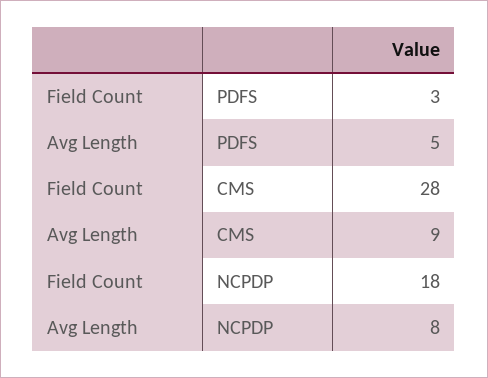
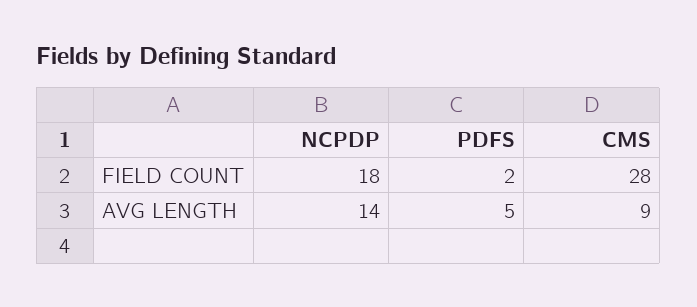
  {
    "Field Count": {
-     "PDFS": 3,
+     "PDFS": 2,
      "CMS": 28,
      "NCPDP": 18
    },
    "Avg Length": {
      "PDFS": 5,
      "CMS": 9,
-     "NCPDP": 8
+     "NCPDP": 14
    }
  }

